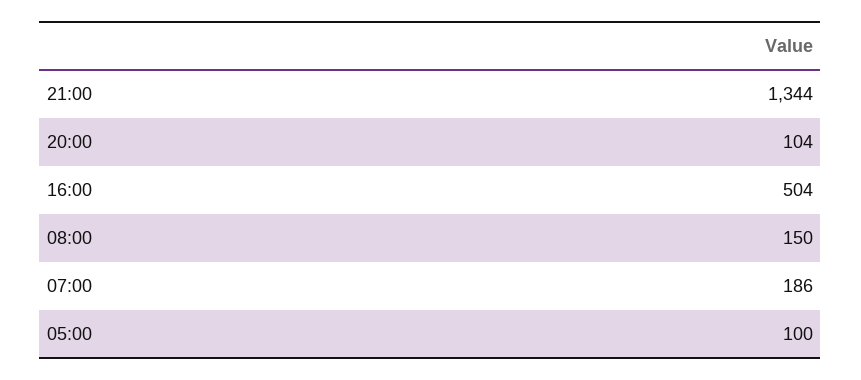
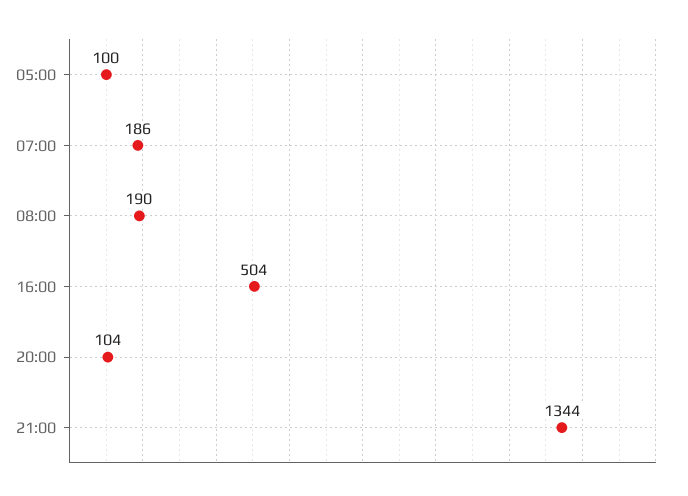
  {
    "21:00": 1344,
    "20:00": 104,
    "16:00": 504,
-   "08:00": 150,
+   "08:00": 190,
    "07:00": 186,
    "05:00": 100
  }

